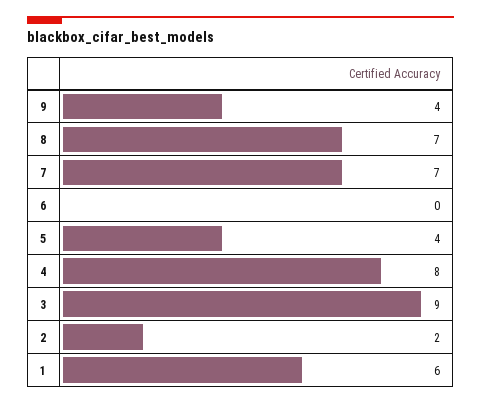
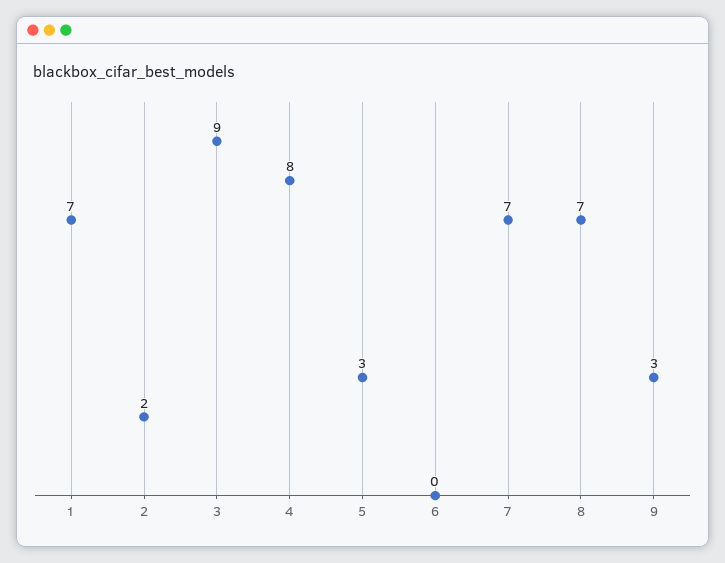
  {
-   "9": 4,
+   "9": 3,
    "8": 7,
    "7": 7,
    "6": 0,
-   "5": 4,
+   "5": 3,
    "4": 8,
    "3": 9,
    "2": 2,
-   "1": 6
+   "1": 7
  }

